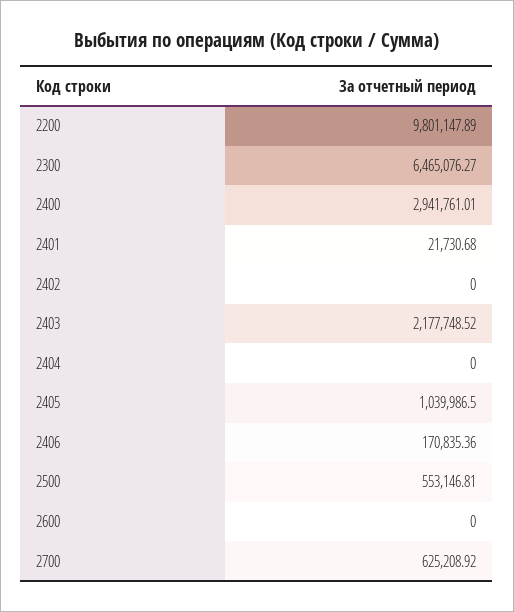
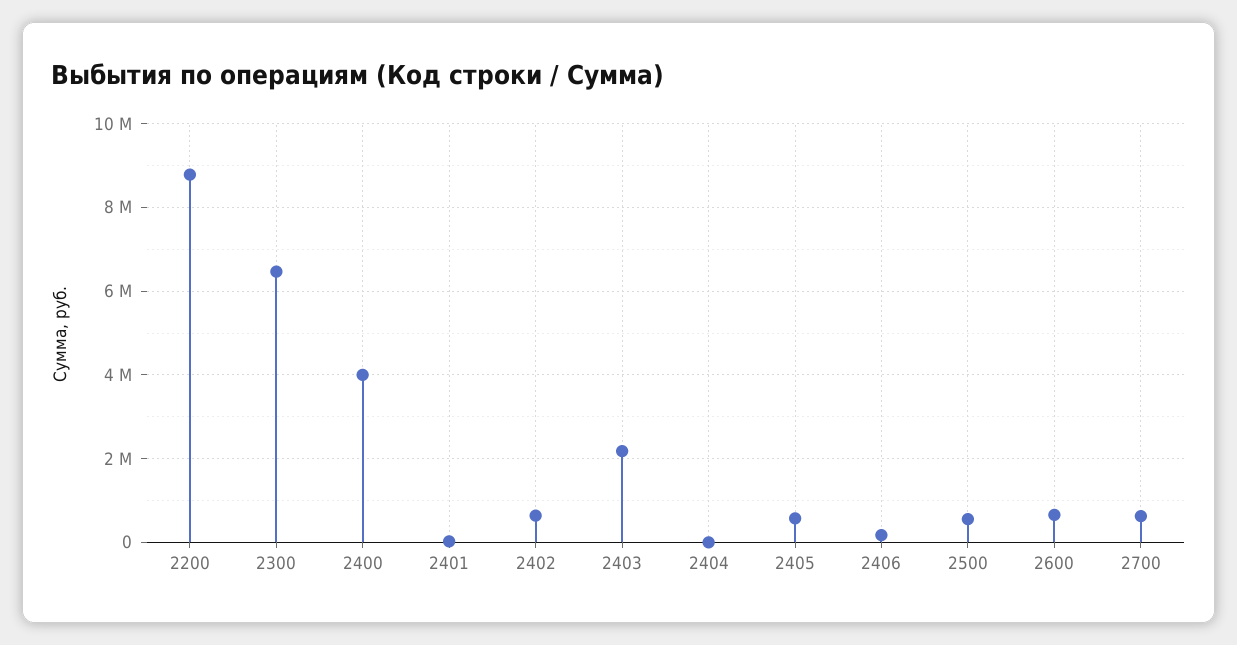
  {
-   "2200": 9801147.89,
+   "2200": 8800000,
    "2300": 6465076.27,
-   "2400": 2941761.01,
+   "2400": 4000000,
    "2401": 21730.68,
-   "2402": 0,
+   "2402": 600000,
    "2403": 2177748.52,
    "2404": 0,
-   "2405": 1039986.5,
+   "2405": 600000,
    "2406": 170835.36,
    "2500": 553146.81,
-   "2600": 0,
+   "2600": 600000,
    "2700": 625208.92
  }

